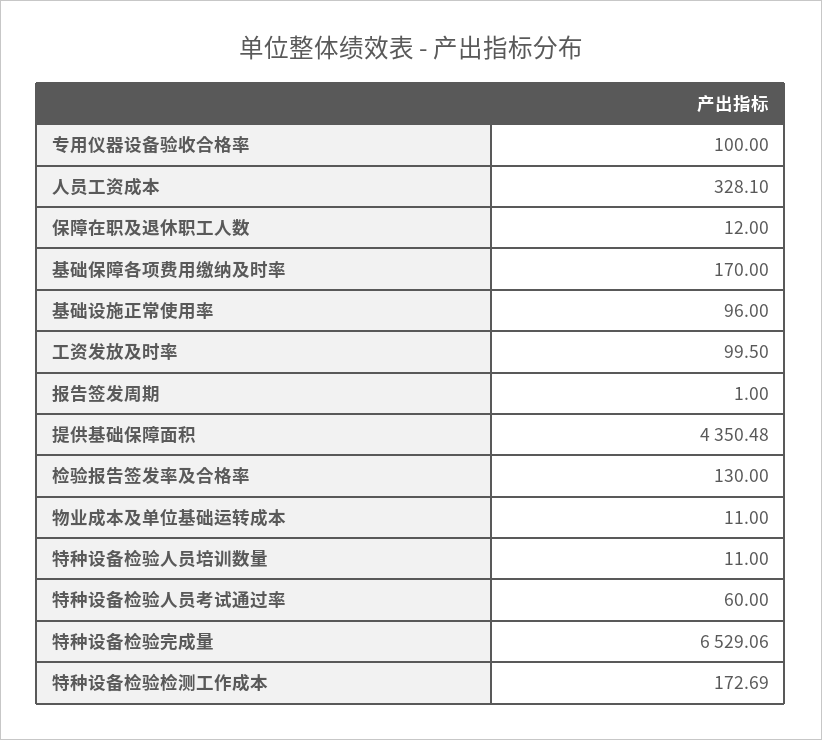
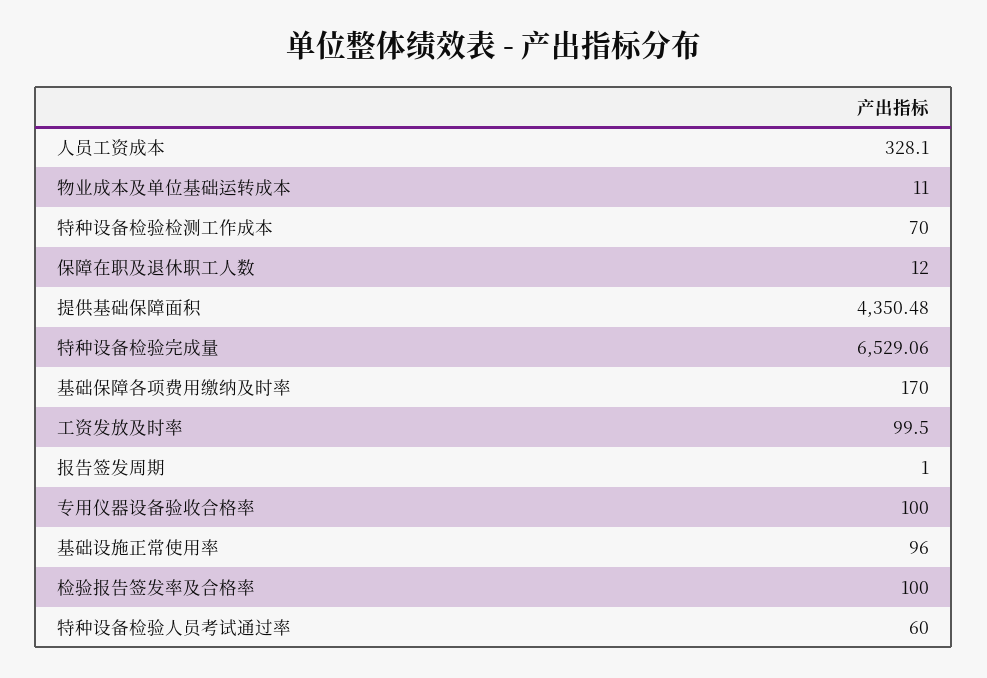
  {
    "专用仪器设备验收合格率": 100,
    "人员工资成本": 328.1,
    "保障在职及退休职工人数": 12,
    "基础保障各项费用缴纳及时率": 170,
    "基础设施正常使用率": 96,
    "工资发放及时率": 99.5,
    "报告签发周期": 1,
    "提供基础保障面积": 4350.48,
-   "检验报告签发率及合格率": 130,
+   "检验报告签发率及合格率": 100,
    "物业成本及单位基础运转成本": 11,
-   "特种设备检验人员培训数量": 11,
    "特种设备检验人员考试通过率": 60,
    "特种设备检验完成量": 6529.06,
-   "特种设备检验检测工作成本": 172.69
+   "特种设备检验检测工作成本": 70
  }

